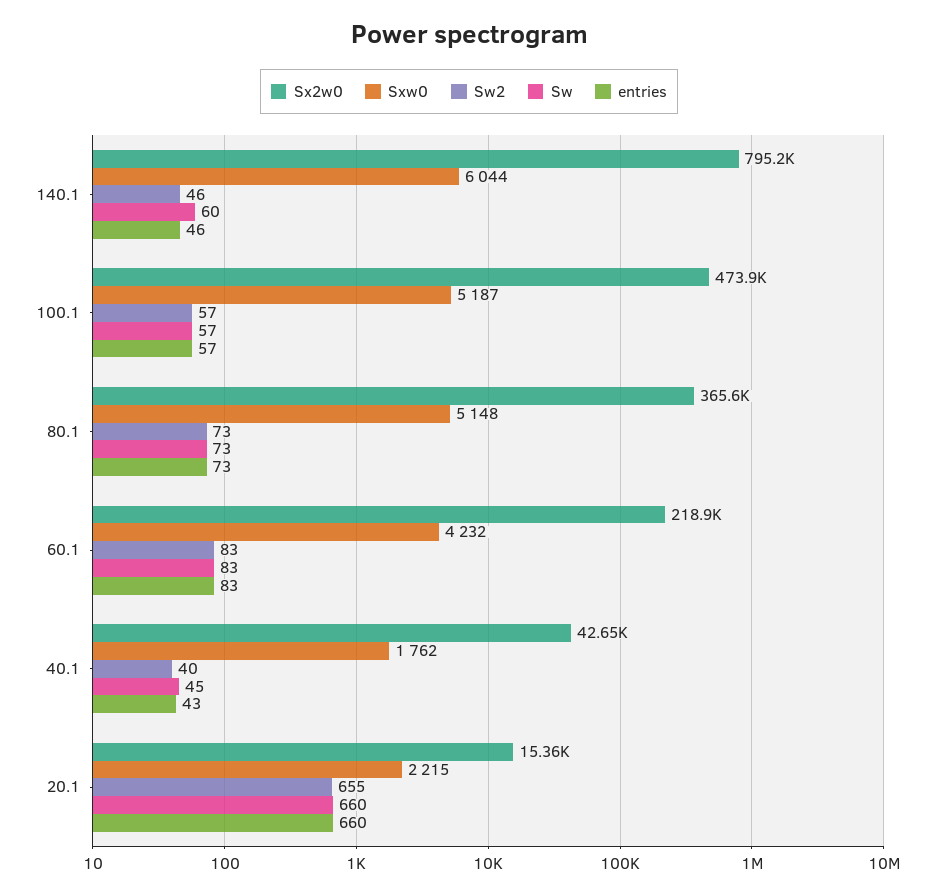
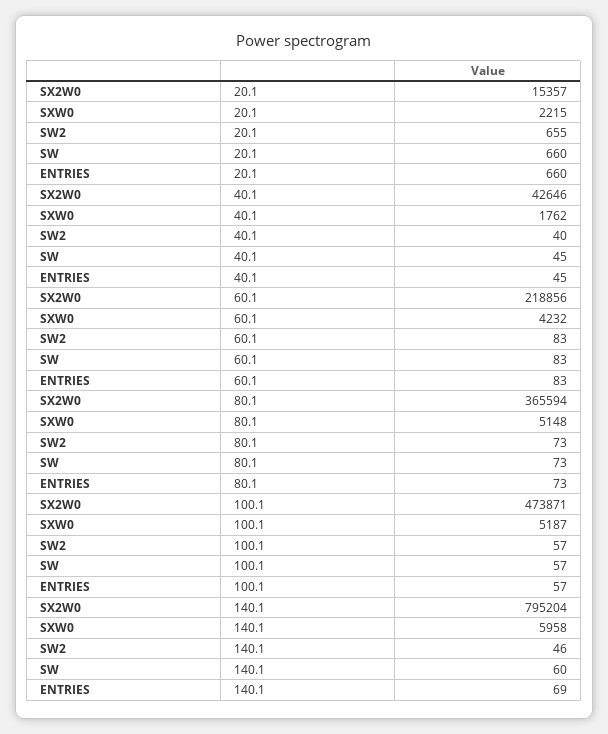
  {
    "Sx2w0": {
      "140.1": 795204,
      "100.1": 473871,
      "80.1": 365594,
      "60.1": 218856,
      "40.1": 42646,
      "20.1": 15357
    },
    "Sxw0": {
-     "140.1": 6044,
+     "140.1": 5958,
      "100.1": 5187,
      "80.1": 5148,
      "60.1": 4232,
      "40.1": 1762,
      "20.1": 2215
    },
    "Sw2": {
      "140.1": 46,
      "100.1": 57,
      "80.1": 73,
      "60.1": 83,
      "40.1": 40,
      "20.1": 655
    },
    "Sw": {
      "140.1": 60,
      "100.1": 57,
      "80.1": 73,
      "60.1": 83,
      "40.1": 45,
      "20.1": 660
    },
    "entries": {
-     "140.1": 46,
+     "140.1": 69,
      "100.1": 57,
      "80.1": 73,
      "60.1": 83,
-     "40.1": 43,
+     "40.1": 45,
      "20.1": 660
    }
  }

